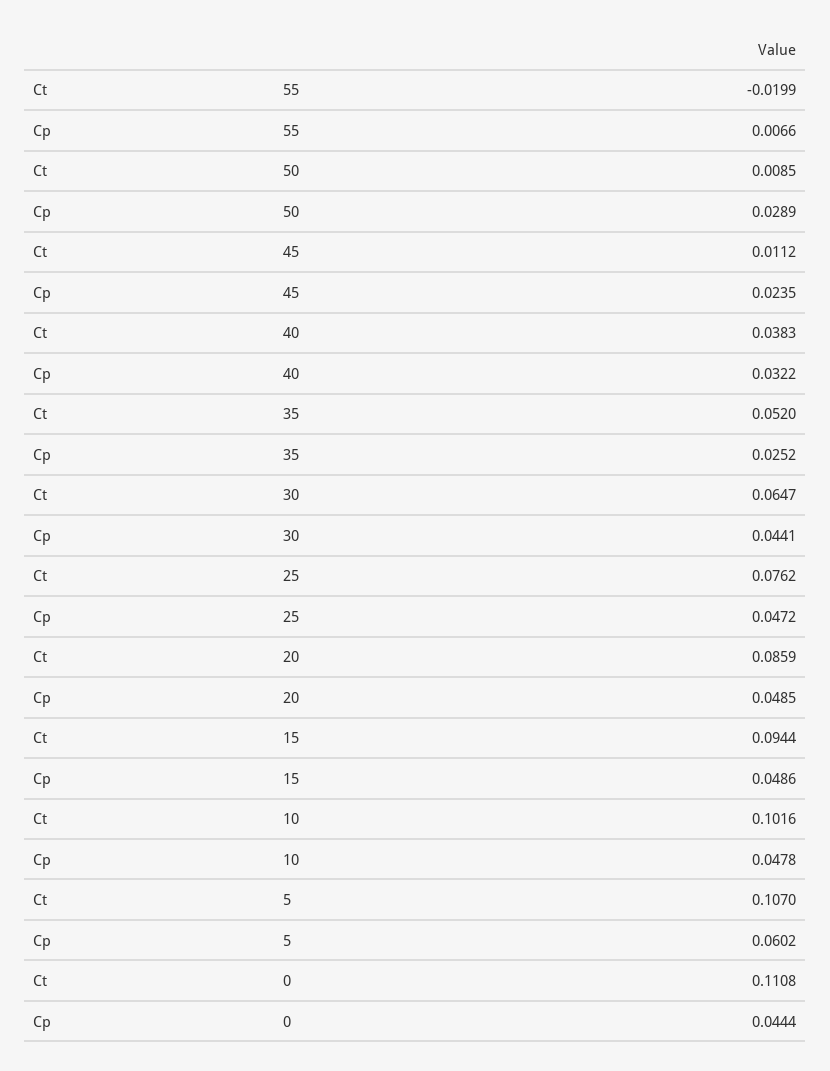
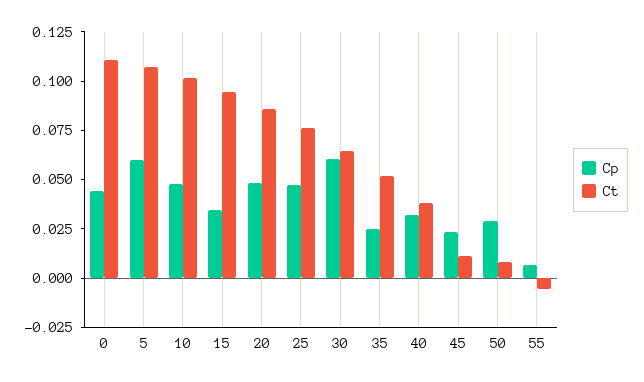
  {
    "Ct": {
-     "55": -0.0199,
+     "55": -0.005,
      "50": 0.0085,
      "45": 0.0112,
      "40": 0.0383,
      "35": 0.052,
      "30": 0.0647,
      "25": 0.0762,
      "20": 0.0859,
      "15": 0.0944,
      "10": 0.1016,
      "5": 0.107,
      "0": 0.1108
    },
    "Cp": {
      "55": 0.0066,
      "50": 0.0289,
      "45": 0.0235,
      "40": 0.0322,
      "35": 0.0252,
-     "30": 0.0441,
+     "30": 0.06,
      "25": 0.0472,
      "20": 0.0485,
-     "15": 0.0486,
+     "15": 0.035,
      "10": 0.0478,
      "5": 0.0602,
      "0": 0.0444
    }
  }

